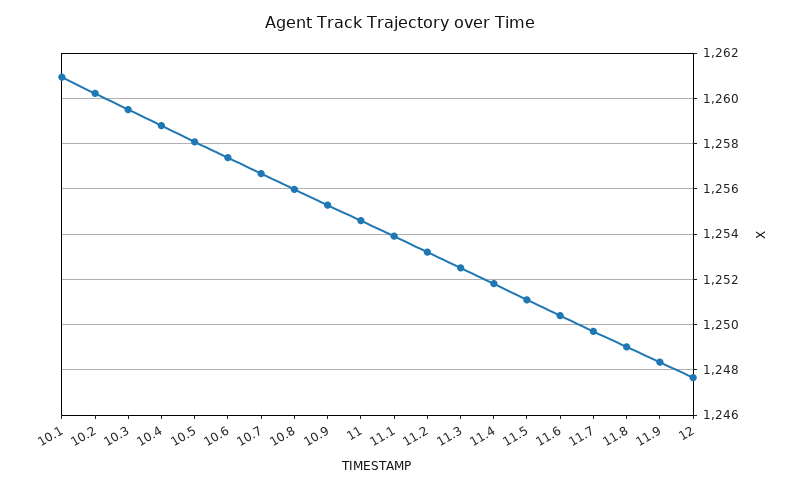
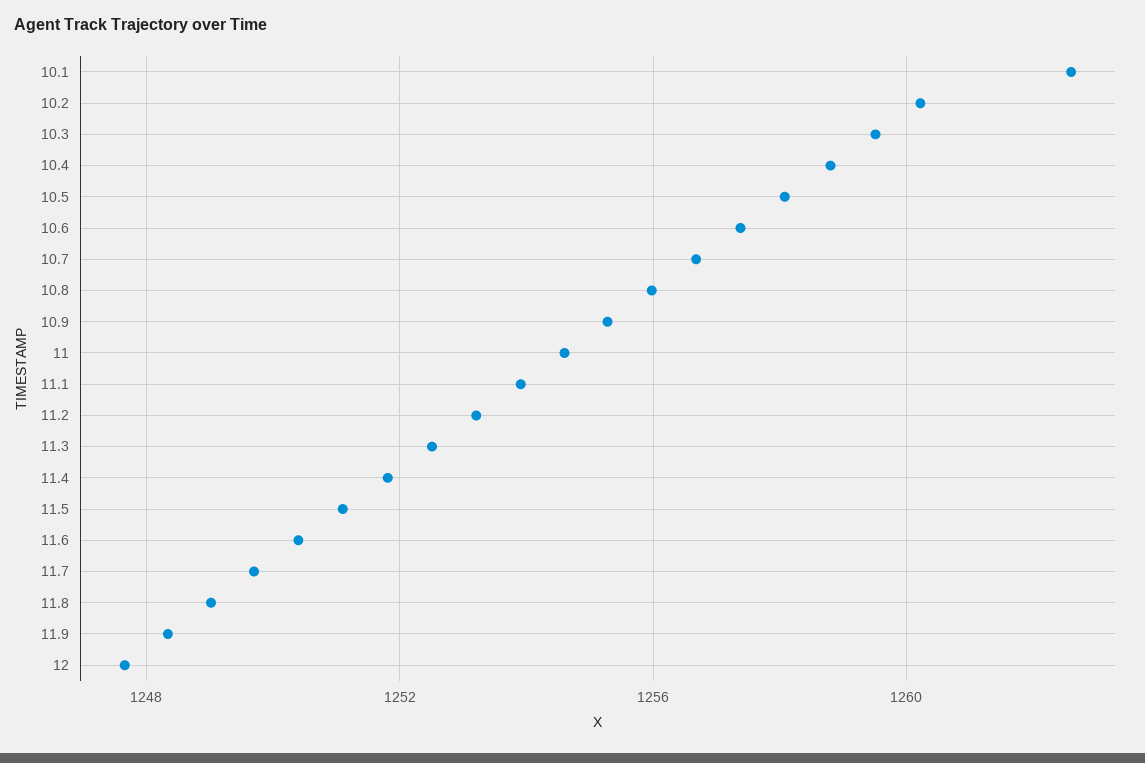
  {
-   "10.1": 1261,
+   "10.1": 1262.5,
    "10.2": 1260,
    "10.3": 1259.5,
    "10.4": 1259,
    "10.5": 1258,
    "10.6": 1257.5,
    "10.7": 1256.5,
    "10.8": 1256,
    "10.9": 1255.5,
    "11": 1254.5,
    "11.1": 1254,
    "11.2": 1253,
    "11.3": 1252.5,
    "11.4": 1252,
    "11.5": 1251,
    "11.6": 1250.5,
    "11.7": 1249.5,
    "11.8": 1249,
    "11.9": 1248.5,
    "12": 1247.5
  }

